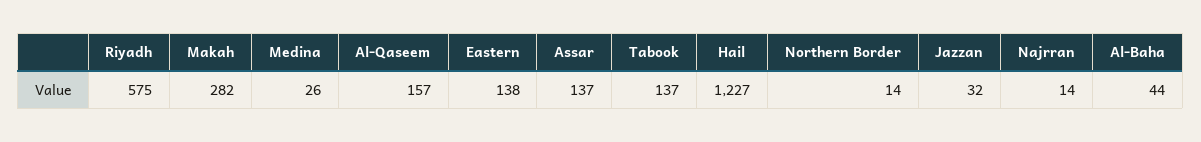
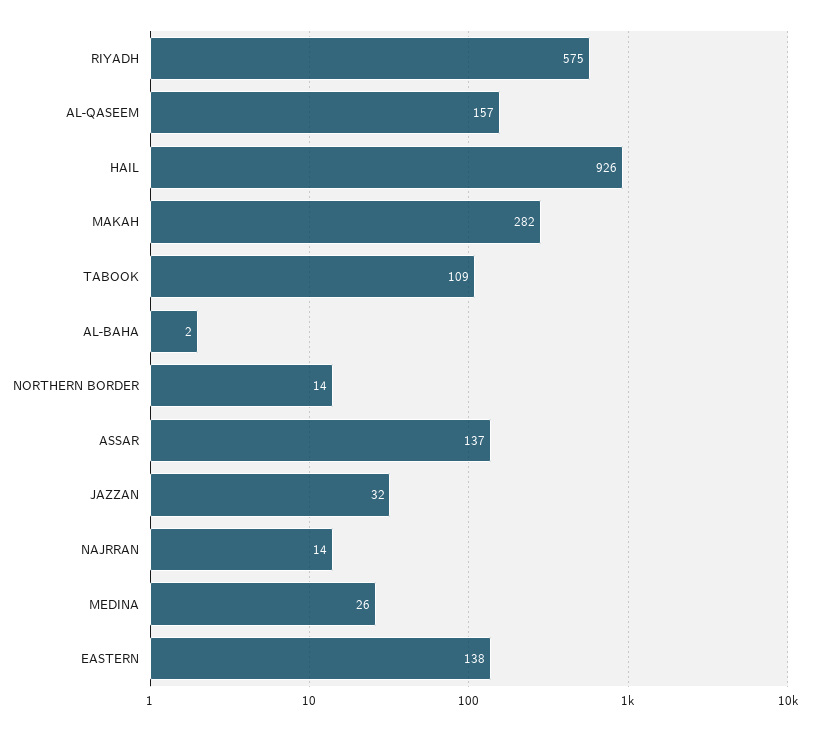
  {
    "Riyadh": 575,
    "Makah": 282,
    "Medina": 26,
    "Al-Qaseem": 157,
    "Eastern": 138,
    "Assar": 137,
-   "Tabook": 137,
+   "Tabook": 109,
-   "Hail": 1227,
+   "Hail": 926,
    "Northern Border": 14,
    "Jazzan": 32,
    "Najrran": 14,
-   "Al-Baha": 44
+   "Al-Baha": 2
  }

